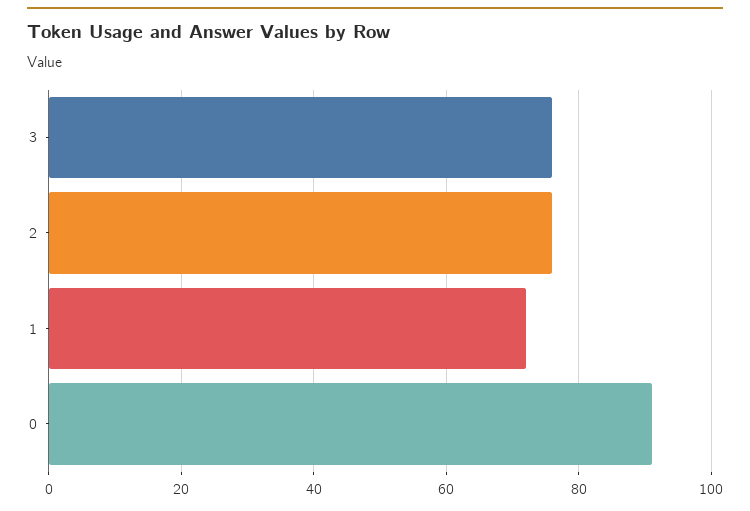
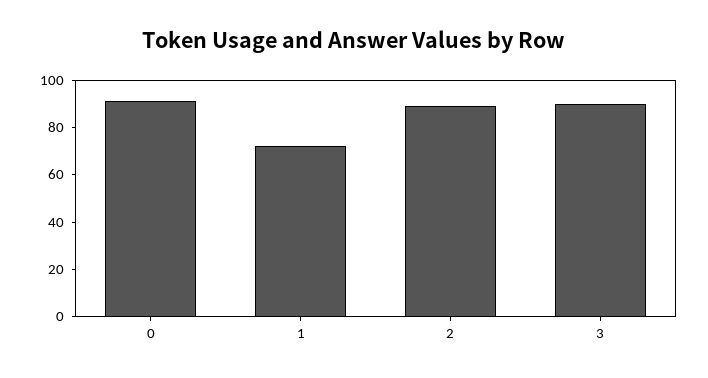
  {
-   "3": 75,
+   "3": 90,
-   "2": 75,
+   "2": 90,
    "1": 70,
    "0": 90
  }

